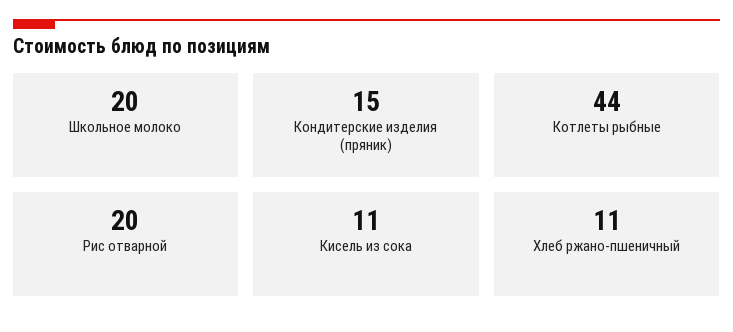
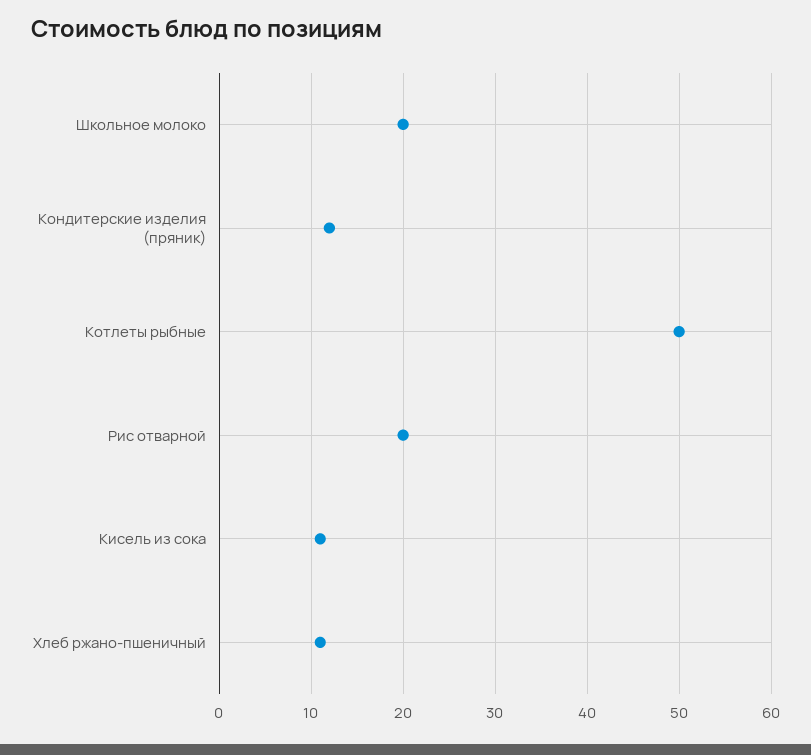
  {
    "Школьное молоко": 20,
-   "Кондитерские изделия (пряник)": 15,
+   "Кондитерские изделия (пряник)": 12,
-   "Котлеты рыбные": 44,
+   "Котлеты рыбные": 50,
    "Рис отварной": 20,
    "Кисель из сока": 11,
    "Хлеб ржано-пшеничный": 11
  }

